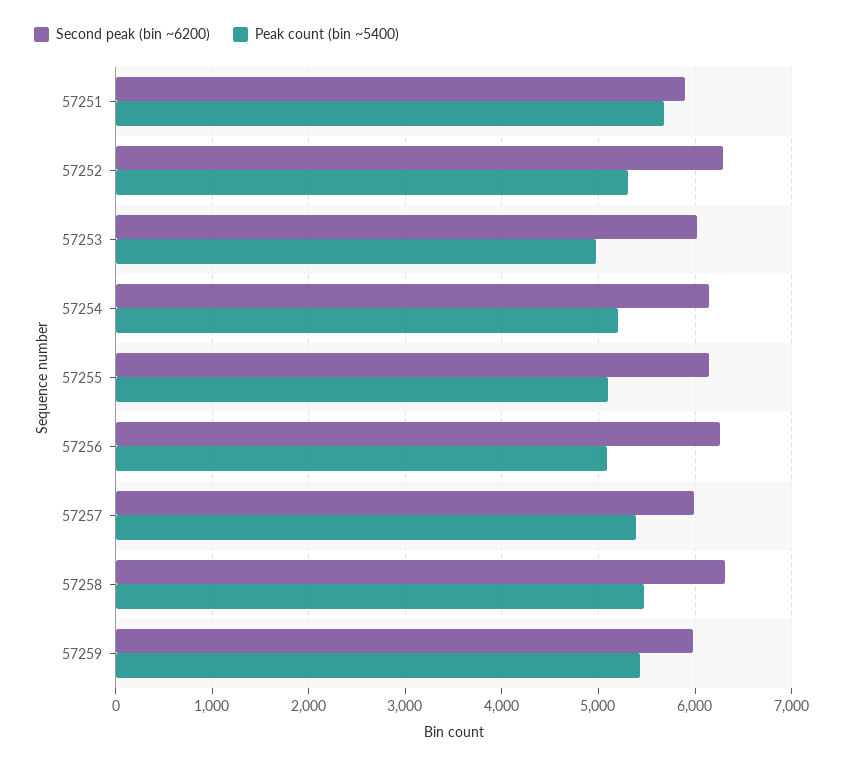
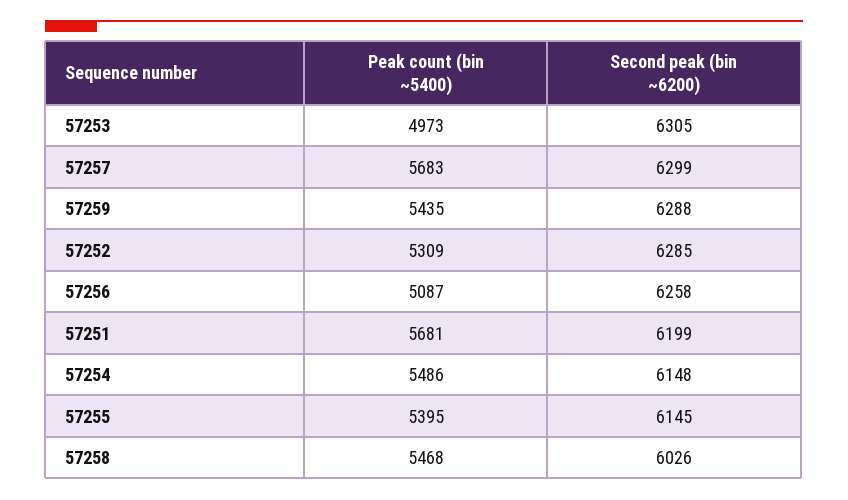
  {
    "Second peak (bin ~6200)": {
-     "57251": 5900,
+     "57251": 6199,
      "57252": 6285,
-     "57253": 6000,
+     "57253": 6305,
      "57254": 6148,
      "57255": 6145,
      "57256": 6258,
-     "57257": 6000,
+     "57257": 6299,
-     "57258": 6300,
+     "57258": 6026,
-     "57259": 6000
+     "57259": 6288
    },
    "Peak count (bin ~5400)": {
      "57251": 5681,
      "57252": 5309,
      "57253": 4973,
-     "57254": 5200,
+     "57254": 5486,
-     "57255": 5100,
+     "57255": 5395,
      "57256": 5087,
-     "57257": 5400,
+     "57257": 5683,
      "57258": 5468,
      "57259": 5435
    }
  }

